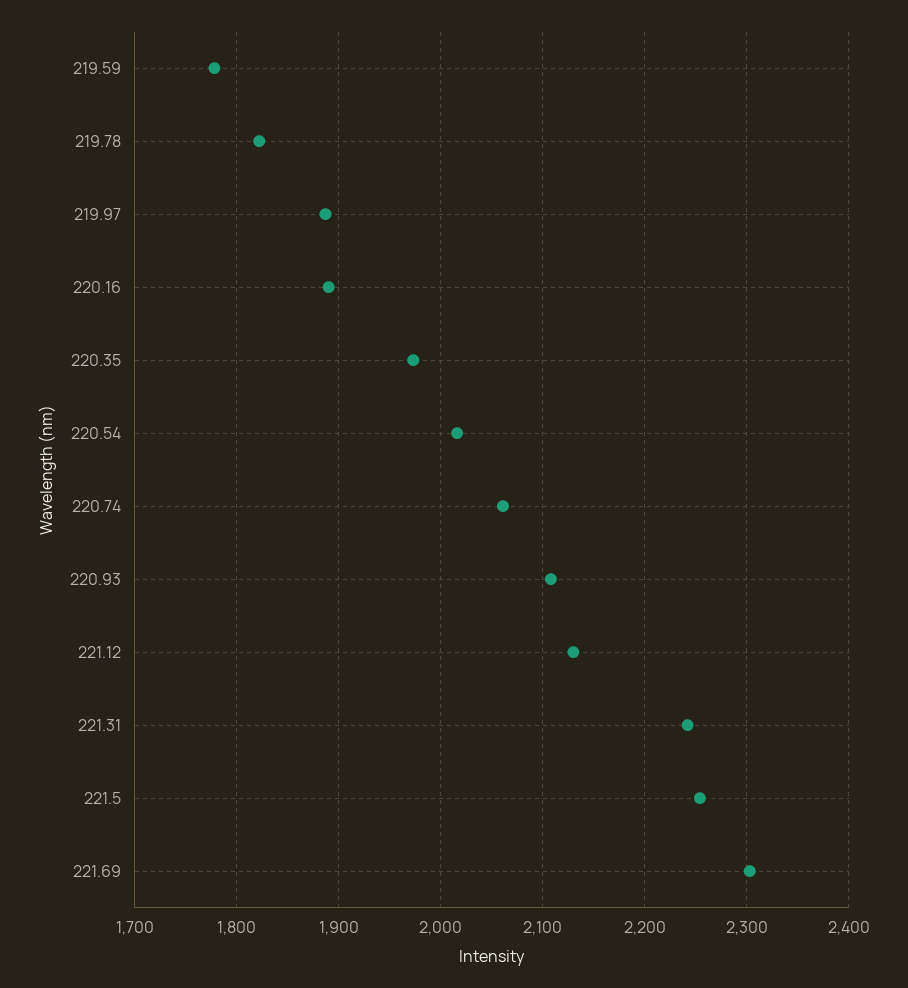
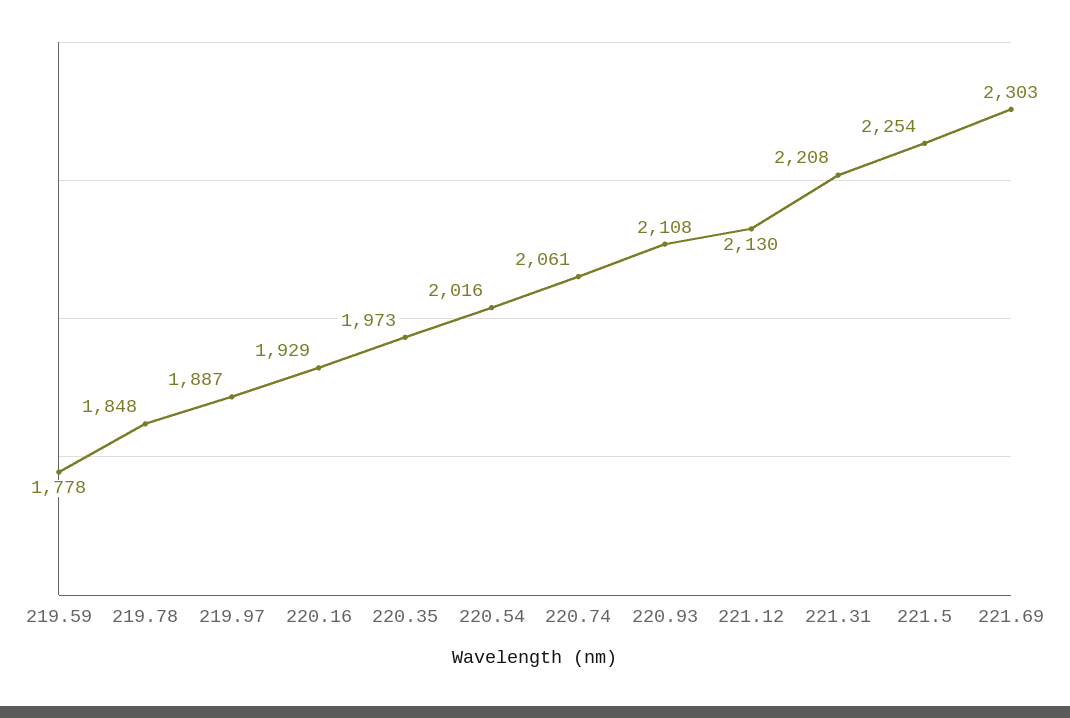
  {
    "219.59": 1778,
-   "219.78": 1820,
+   "219.78": 1848,
    "219.97": 1887,
-   "220.16": 1890,
+   "220.16": 1929,
    "220.35": 1973,
    "220.54": 2016,
    "220.74": 2061,
    "220.93": 2108,
    "221.12": 2130,
-   "221.31": 2240,
+   "221.31": 2208,
    "221.5": 2254,
    "221.69": 2303
  }

